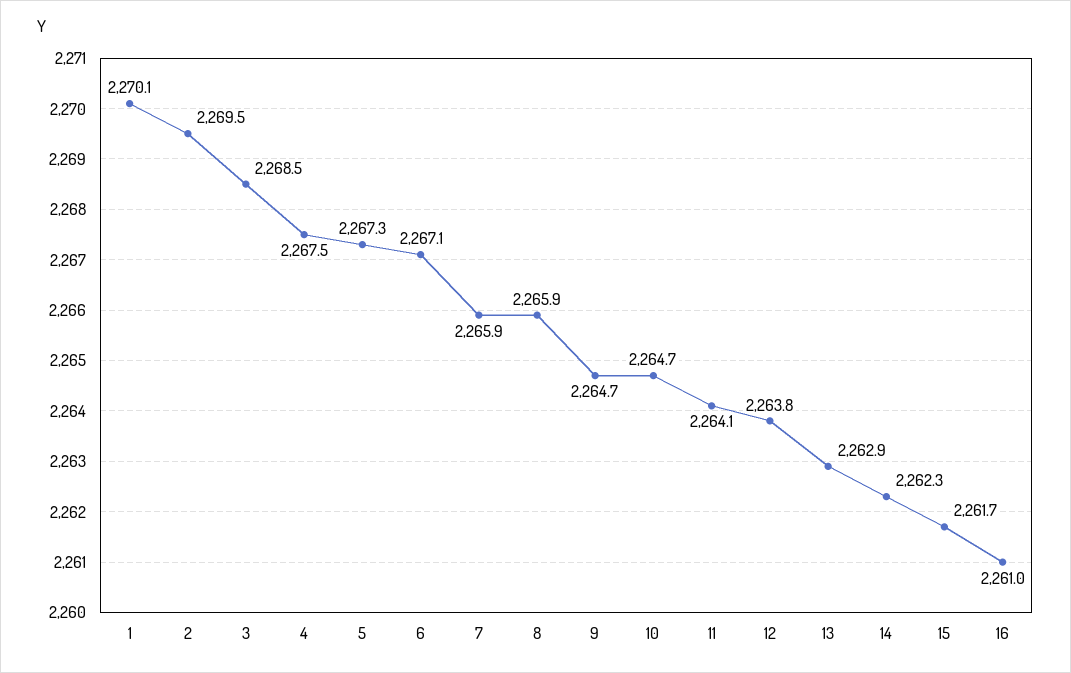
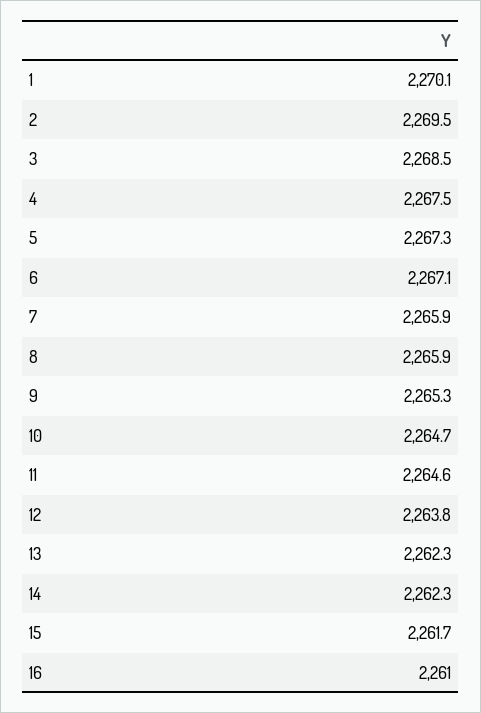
  {
    "1": 2270.1,
    "2": 2269.5,
    "3": 2268.5,
    "4": 2267.5,
    "5": 2267.3,
    "6": 2267.1,
    "7": 2265.9,
    "8": 2265.9,
-   "9": 2264.7,
+   "9": 2265.3,
    "10": 2264.7,
-   "11": 2264.1,
+   "11": 2264.6,
    "12": 2263.8,
-   "13": 2262.9,
+   "13": 2262.3,
    "14": 2262.3,
    "15": 2261.7,
    "16": 2261
  }

